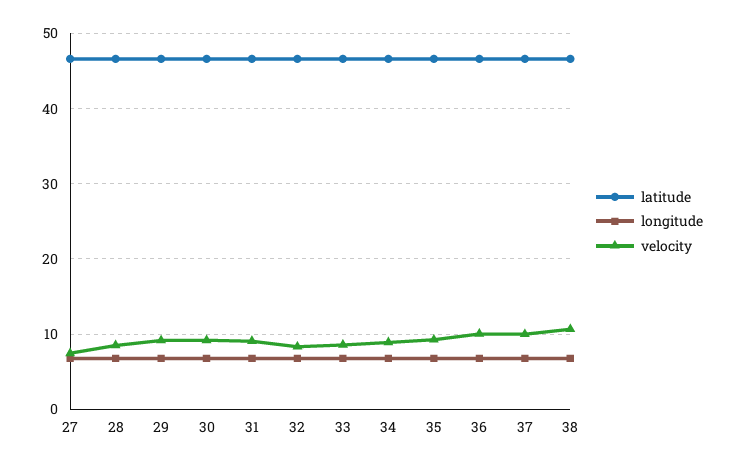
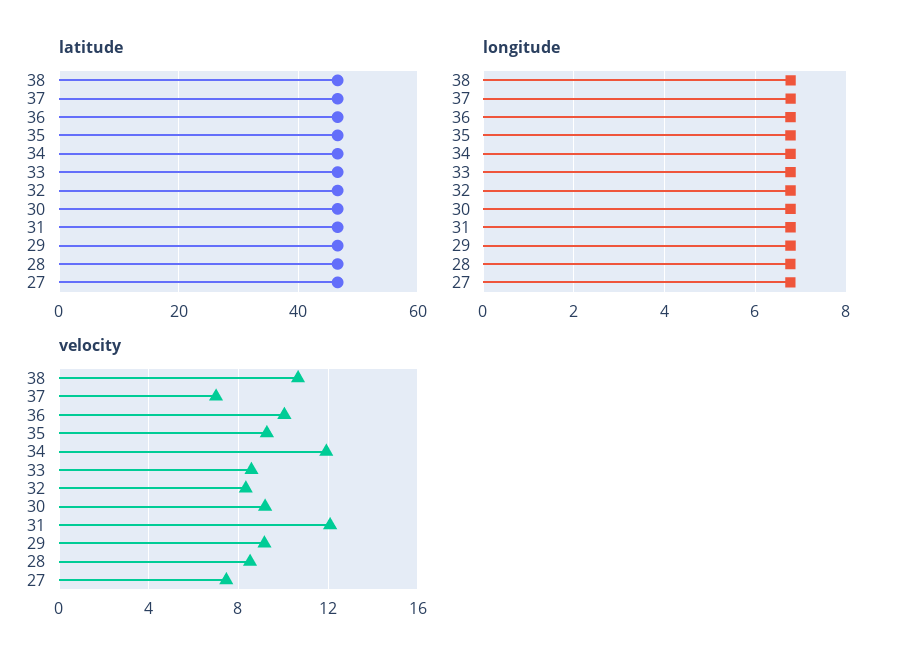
  {
    "latitude": {
      "27": 47,
      "28": 47,
      "29": 47,
      "30": 47,
      "31": 47,
      "32": 47,
      "33": 47,
      "34": 47,
      "35": 47,
      "36": 47,
      "37": 47,
      "38": 47
    },
    "longitude": {
      "27": 6.8,
      "28": 6.8,
      "29": 6.8,
      "30": 6.8,
      "31": 6.8,
      "32": 6.8,
      "33": 6.8,
      "34": 6.8,
      "35": 6.8,
      "36": 6.8,
      "37": 6.8,
      "38": 6.8
    },
    "velocity": {
      "27": 7.5,
      "28": 8.5,
      "29": 9,
      "30": 9,
-     "31": 9,
+     "31": 12,
      "32": 8.5,
      "33": 8.5,
-     "34": 9,
+     "34": 12,
      "35": 9.5,
      "36": 10,
-     "37": 10,
+     "37": 7,
      "38": 10.5
    }
  }

